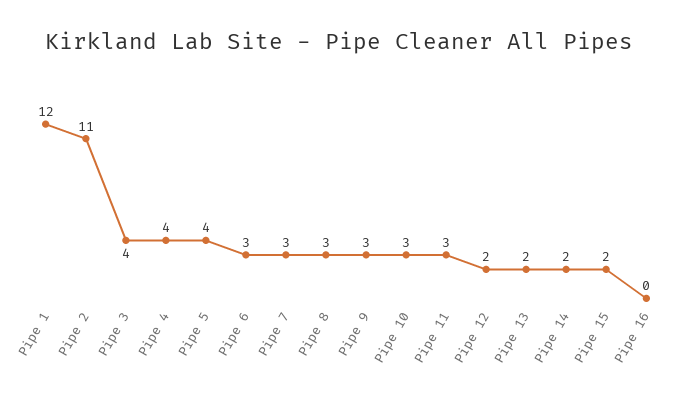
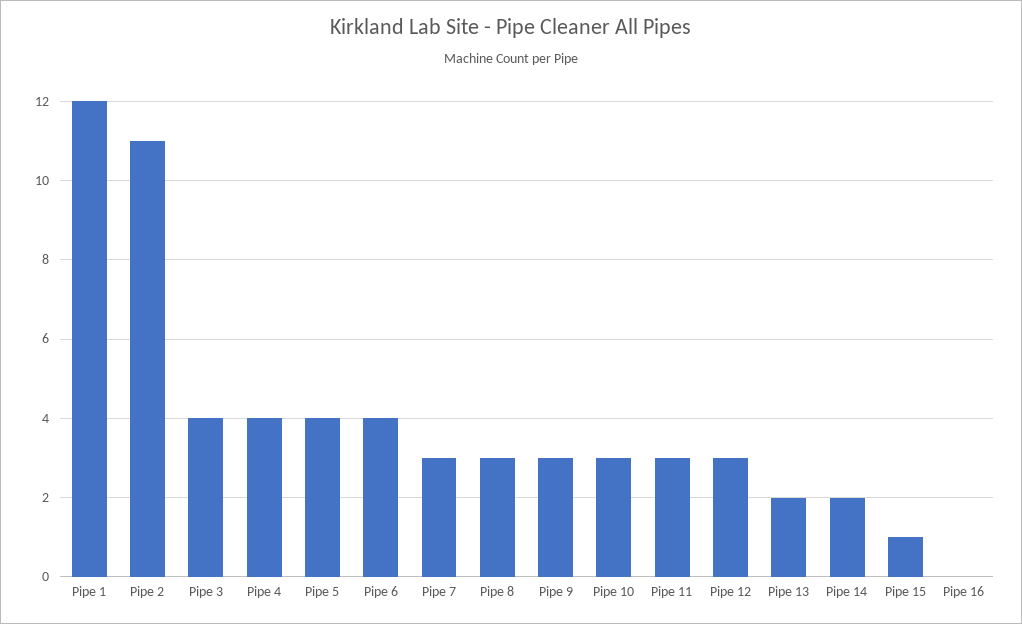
  {
    "Pipe 1": 12,
    "Pipe 2": 11,
    "Pipe 3": 4,
    "Pipe 4": 4,
    "Pipe 5": 4,
-   "Pipe 6": 3,
+   "Pipe 6": 4,
    "Pipe 7": 3,
    "Pipe 8": 3,
    "Pipe 9": 3,
    "Pipe 10": 3,
    "Pipe 11": 3,
-   "Pipe 12": 2,
+   "Pipe 12": 3,
    "Pipe 13": 2,
    "Pipe 14": 2,
-   "Pipe 15": 2,
+   "Pipe 15": 1,
    "Pipe 16": 0
  }

